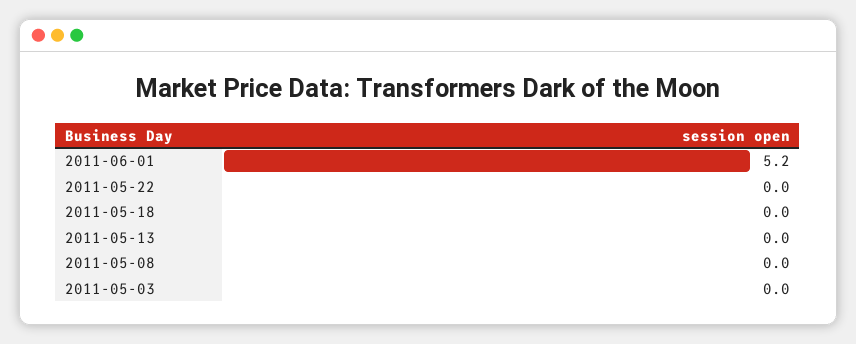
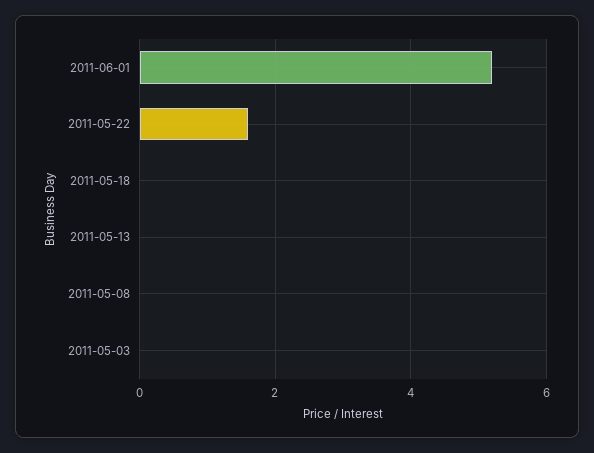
  {
    "2011-06-01": 5.2,
-   "2011-05-22": 0,
+   "2011-05-22": 1.5,
    "2011-05-18": 0,
    "2011-05-13": 0,
    "2011-05-08": 0,
    "2011-05-03": 0
  }

